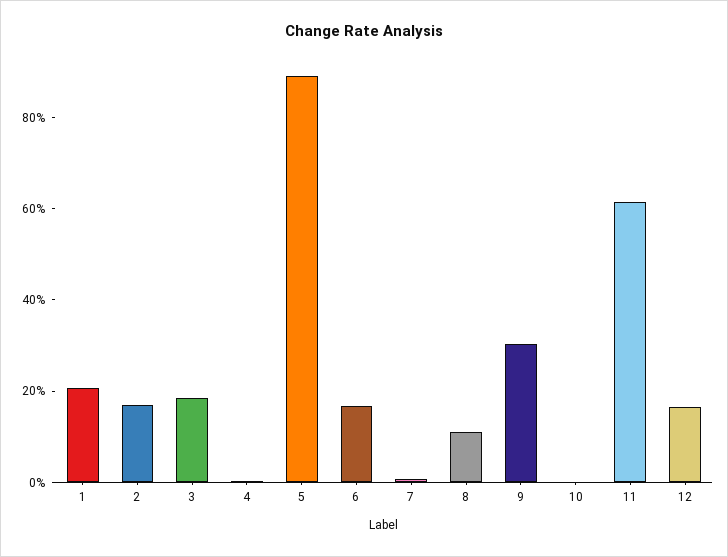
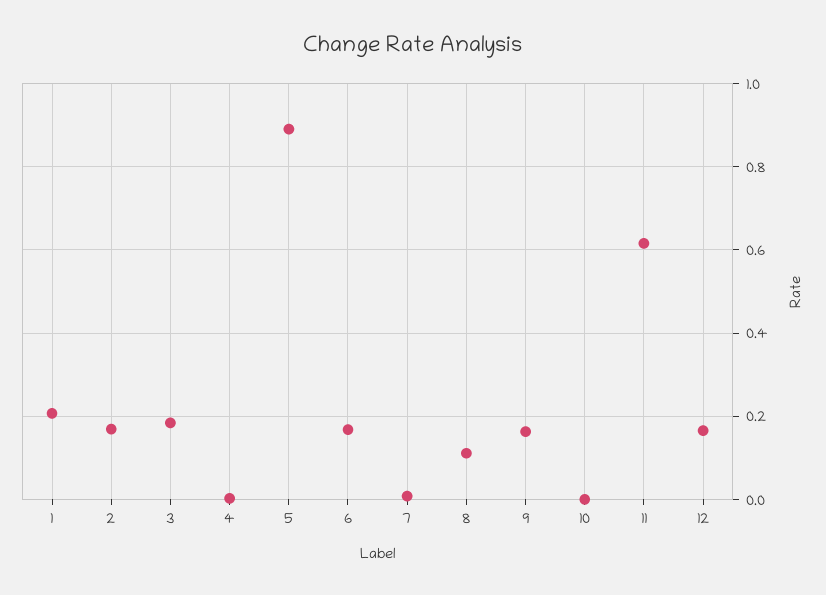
  {
    "1": 0.2,
    "2": 0.16,
    "3": 0.18,
    "4": 0,
    "5": 0.9,
    "6": 0.16,
    "7": 0,
    "8": 0.12,
-   "9": 0.3,
+   "9": 0.16,
    "10": 0,
    "11": 0.62,
    "12": 0.16
  }

